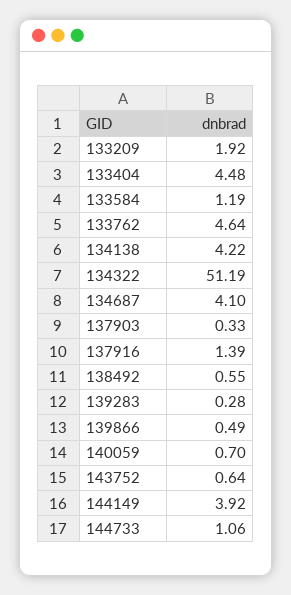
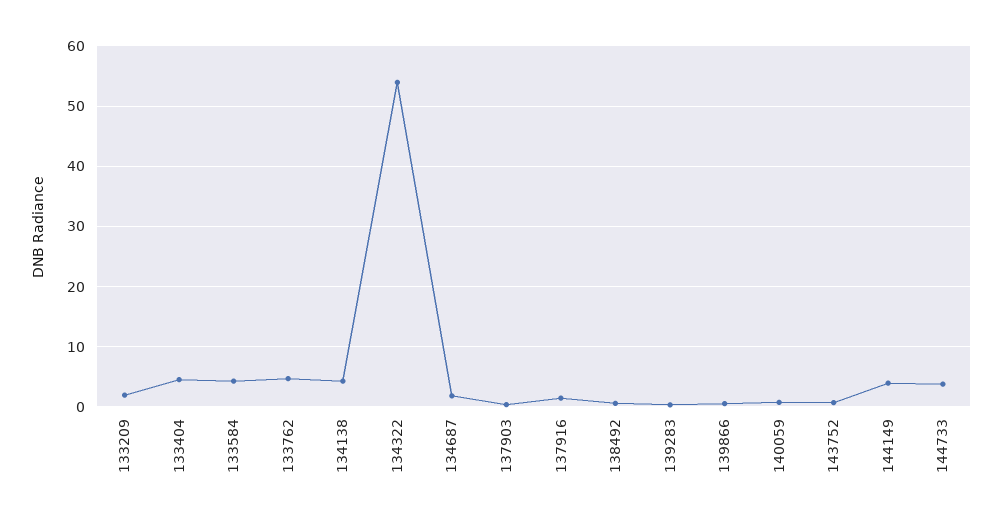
  {
    "133209": 1.92,
    "133404": 4.48,
-   "133584": 1.19,
+   "133584": 4,
    "133762": 4.64,
    "134138": 4.22,
-   "134322": 51.19,
+   "134322": 54,
-   "134687": 4.1,
+   "134687": 2,
    "137903": 0.33,
    "137916": 1.39,
    "138492": 0.55,
    "139283": 0.28,
    "139866": 0.49,
    "140059": 0.7,
    "143752": 0.64,
    "144149": 3.92,
-   "144733": 1.06
+   "144733": 4
  }

